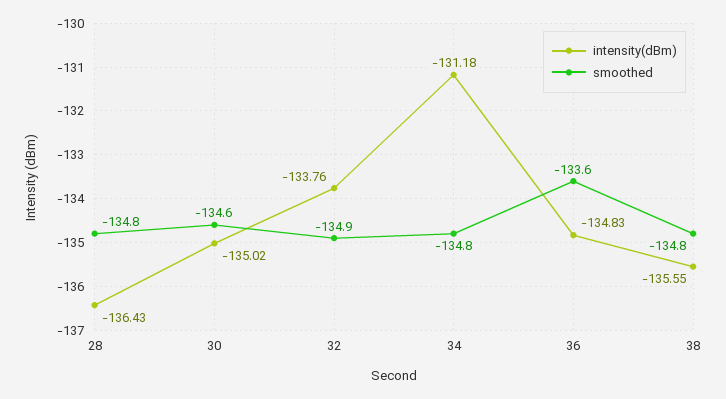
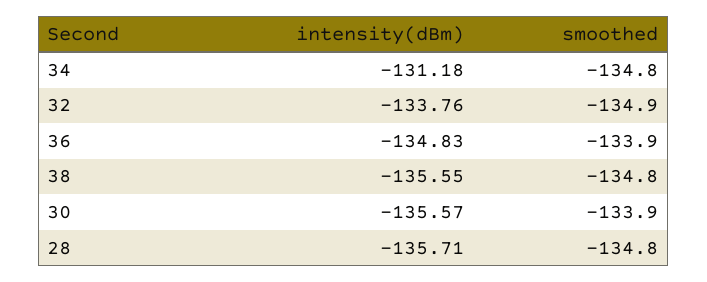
  {
    "intensity(dBm)": {
-     "28": -136.43,
+     "28": -135.71,
-     "30": -135.02,
+     "30": -135.57,
      "32": -133.76,
      "34": -131.18,
      "36": -134.83,
      "38": -135.55
    },
    "smoothed": {
      "28": -134.8,
-     "30": -134.6,
+     "30": -133.9,
      "32": -134.9,
      "34": -134.8,
-     "36": -133.6,
+     "36": -133.9,
      "38": -134.8
    }
  }

